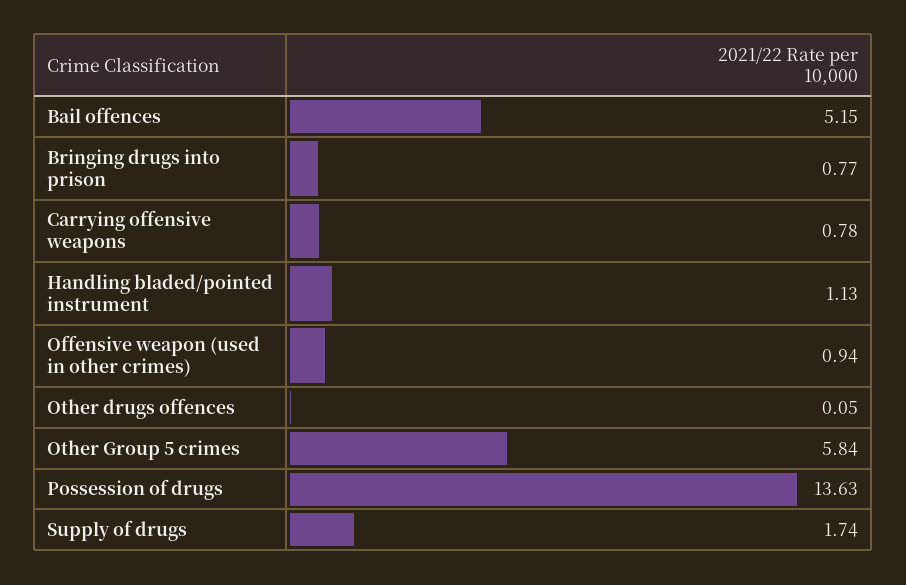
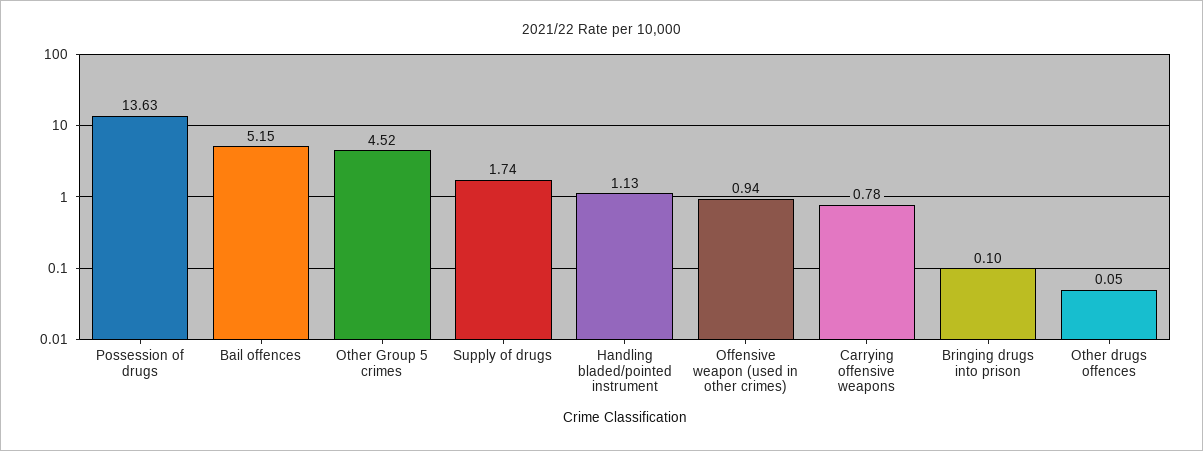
  {
    "Bail offences": 5.15,
-   "Bringing drugs into prison": 0.77,
+   "Bringing drugs into prison": 0.1,
    "Carrying offensive weapons": 0.78,
    "Handling bladed/pointed instrument": 1.13,
    "Offensive weapon (used in other crimes)": 0.94,
    "Other drugs offences": 0.05,
-   "Other Group 5 crimes": 5.84,
+   "Other Group 5 crimes": 4.52,
    "Possession of drugs": 13.63,
    "Supply of drugs": 1.74
  }

